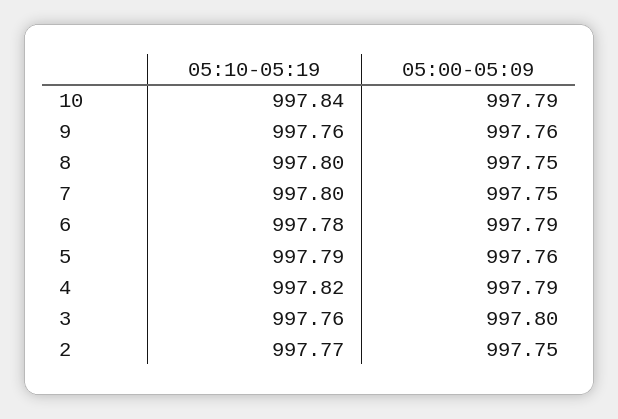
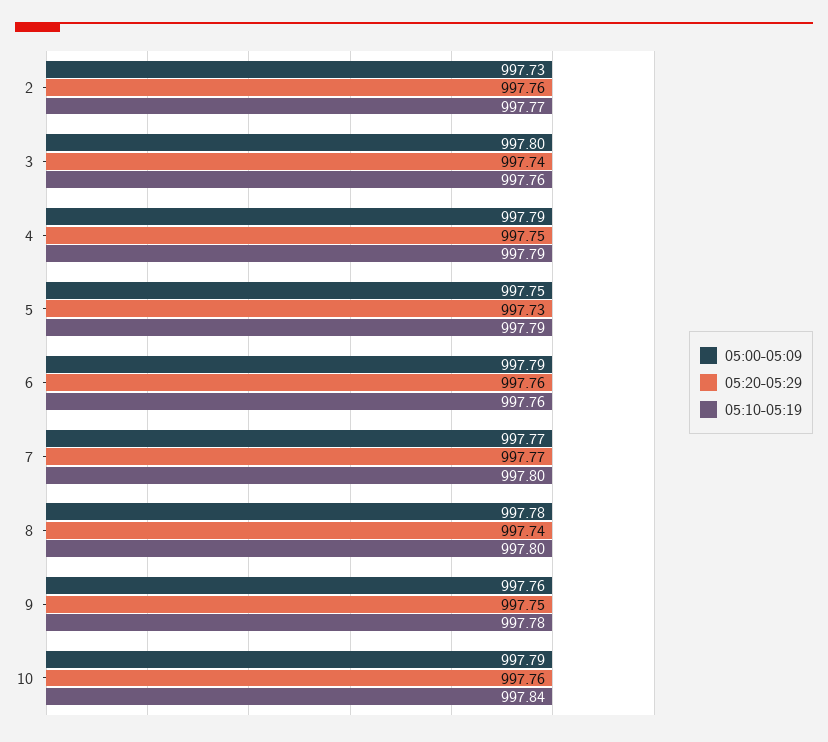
  {
    "05:10-05:19": {
      "10": 997.84,
-     "9": 997.76,
+     "9": 997.78,
      "8": 997.8,
      "7": 997.8,
-     "6": 997.78,
+     "6": 997.76,
      "5": 997.79,
-     "4": 997.82,
+     "4": 997.79,
      "3": 997.76,
      "2": 997.77
    },
    "05:00-05:09": {
      "10": 997.79,
      "9": 997.76,
-     "8": 997.75,
+     "8": 997.78,
-     "7": 997.75,
+     "7": 997.77,
      "6": 997.79,
-     "5": 997.76,
+     "5": 997.75,
      "4": 997.79,
      "3": 997.8,
-     "2": 997.75
+     "2": 997.73
-   }
+   },
+   "05:20-05:29": {
+     "2": 997.76,
+     "3": 997.74,
+     "4": 997.75,
+     "5": 997.73,
+     "6": 997.76,
+     "7": 997.77,
+     "8": 997.74,
+     "9": 997.75,
+     "10": 997.76
+   }
  }

